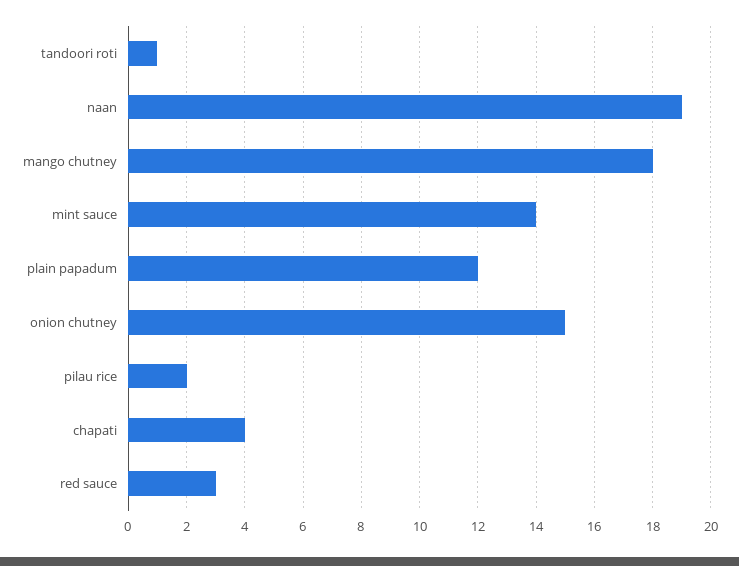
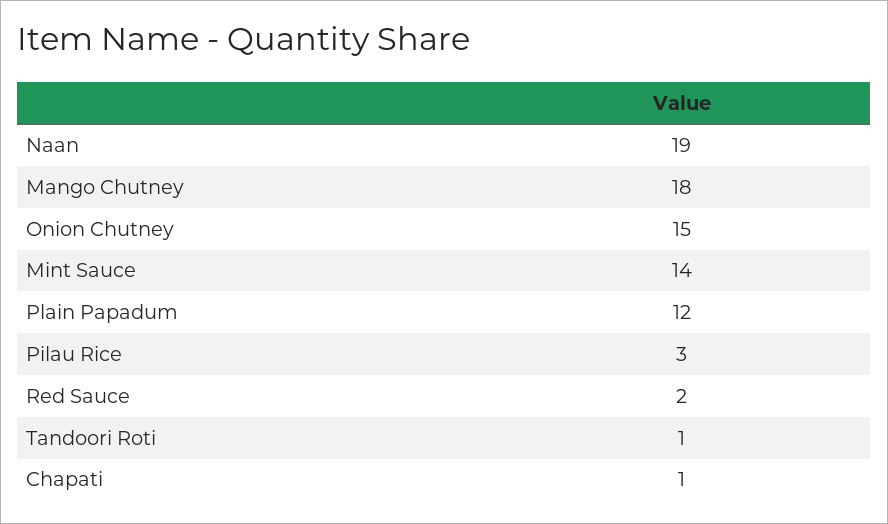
  {
    "tandoori roti": 1,
    "naan": 19,
    "mango chutney": 18,
    "mint sauce": 14,
    "plain papadum": 12,
    "onion chutney": 15,
-   "pilau rice": 2,
+   "pilau rice": 3,
-   "chapati": 4,
+   "chapati": 1,
-   "red sauce": 3
+   "red sauce": 2
  }

